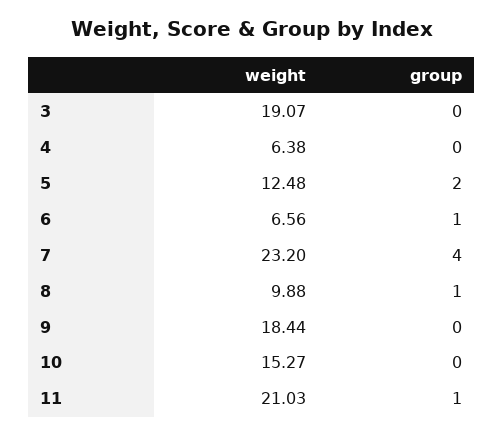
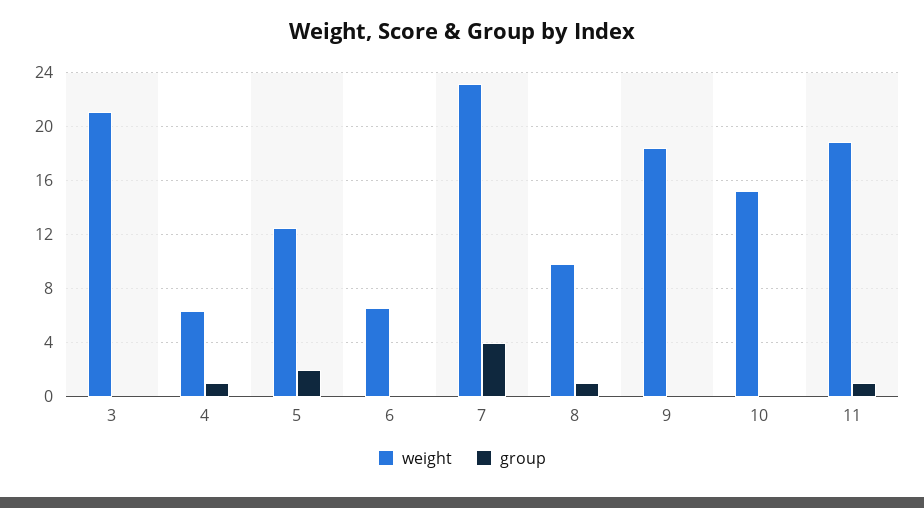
  {
    "weight": {
-     "3": 19.07,
+     "3": 21,
      "4": 6.38,
      "5": 12.48,
      "6": 6.56,
      "7": 23.2,
      "8": 9.88,
      "9": 18.44,
      "10": 15.27,
-     "11": 21.03
+     "11": 19
    },
    "group": {
      "3": 0,
-     "4": 0,
+     "4": 1,
      "5": 2,
-     "6": 1,
+     "6": 0,
      "7": 4,
      "8": 1,
      "9": 0,
      "10": 0,
      "11": 1
    }
  }

